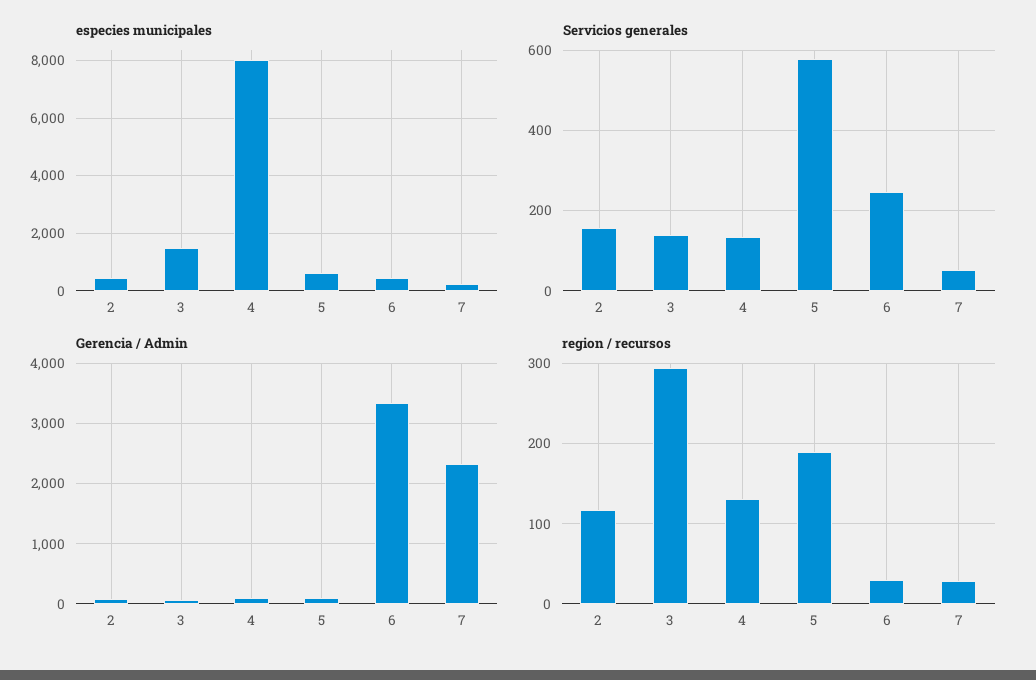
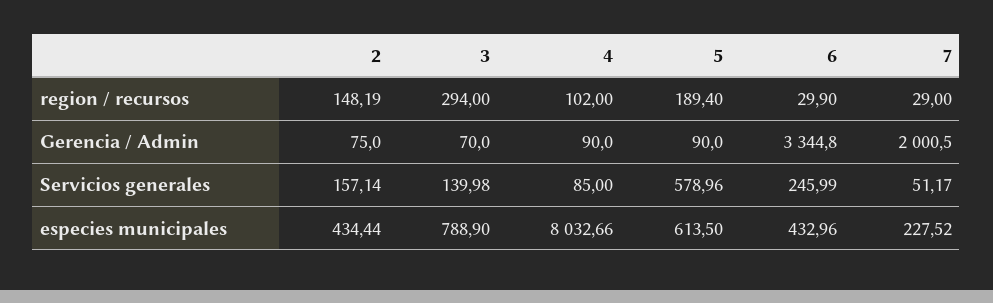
  {
    "especies municipales": {
      "2": 434.44,
-     "3": 1500,
+     "3": 788.9,
      "4": 8032.66,
      "5": 613.5,
      "6": 432.96,
      "7": 227.52
    },
    "Servicios generales": {
      "2": 157.14,
      "3": 139.98,
-     "4": 140,
+     "4": 85,
      "5": 578.96,
      "6": 245.99,
      "7": 51.17
    },
    "Gerencia / Admin": {
      "2": 75,
      "3": 70,
      "4": 90,
      "5": 90,
      "6": 3344.8,
-     "7": 2300
+     "7": 2000.5
    },
    "region / recursos": {
-     "2": 120,
+     "2": 148.19,
      "3": 294,
-     "4": 130,
+     "4": 102,
      "5": 189.4,
      "6": 29.9,
      "7": 29
    }
  }

